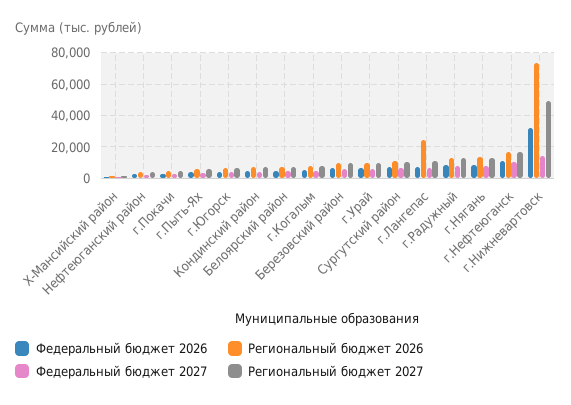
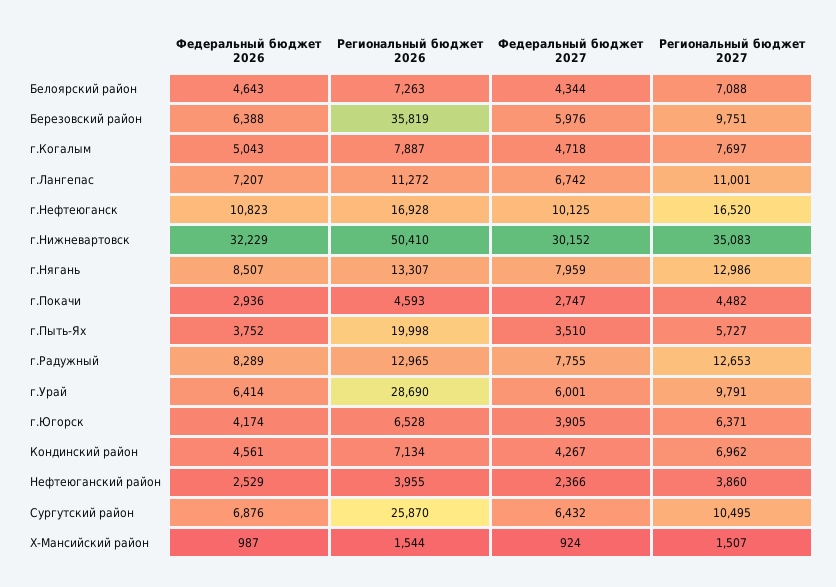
  {
    "Федеральный бюджет 2026": {
      "Х-Мансийский район": 987,
      "Нефтеюганский район": 2529,
      "г.Покачи": 2936,
      "г.Пыть-Ях": 3752,
      "г.Югорск": 4174,
      "Кондинский район": 4561,
      "Белоярский район": 4643,
      "г.Когалым": 5043,
      "Березовский район": 6388,
      "г.Урай": 6414,
      "Сургутский район": 6876,
      "г.Лангепас": 7207,
      "г.Радужный": 8289,
      "г.Нягань": 8507,
      "г.Нефтеюганск": 10823,
      "г.Нижневартовск": 32229
    },
    "Региональный бюджет 2026": {
      "Х-Мансийский район": 1544,
      "Нефтеюганский район": 3955,
      "г.Покачи": 4593,
-     "г.Пыть-Ях": 5000,
+     "г.Пыть-Ях": 19998,
      "г.Югорск": 6528,
      "Кондинский район": 7134,
      "Белоярский район": 7263,
      "г.Когалым": 7887,
-     "Березовский район": 10000,
+     "Березовский район": 35819,
-     "г.Урай": 10000,
+     "г.Урай": 28690,
-     "Сургутский район": 10000,
+     "Сургутский район": 25870,
-     "г.Лангепас": 25000,
+     "г.Лангепас": 11272,
      "г.Радужный": 12965,
      "г.Нягань": 13307,
      "г.Нефтеюганск": 16928,
-     "г.Нижневартовск": 75000
+     "г.Нижневартовск": 50410
    },
    "Федеральный бюджет 2027": {
      "Х-Мансийский район": 924,
      "Нефтеюганский район": 2366,
      "г.Покачи": 2747,
      "г.Пыть-Ях": 3510,
      "г.Югорск": 3905,
      "Кондинский район": 4267,
      "Белоярский район": 4344,
      "г.Когалым": 4718,
      "Березовский район": 5976,
      "г.Урай": 6001,
      "Сургутский район": 6432,
      "г.Лангепас": 6742,
      "г.Радужный": 7755,
      "г.Нягань": 7959,
      "г.Нефтеюганск": 10125,
-     "г.Нижневартовск": 15000
+     "г.Нижневартовск": 30152
    },
    "Региональный бюджет 2027": {
      "Х-Мансийский район": 1507,
      "Нефтеюганский район": 3860,
      "г.Покачи": 4482,
      "г.Пыть-Ях": 5727,
      "г.Югорск": 6371,
      "Кондинский район": 6962,
      "Белоярский район": 7088,
      "г.Когалым": 7697,
      "Березовский район": 9751,
      "г.Урай": 9791,
      "Сургутский район": 10495,
      "г.Лангепас": 11001,
      "г.Радужный": 12653,
      "г.Нягань": 12986,
      "г.Нефтеюганск": 16520,
-     "г.Нижневартовск": 50000
+     "г.Нижневартовск": 35083
    }
  }

